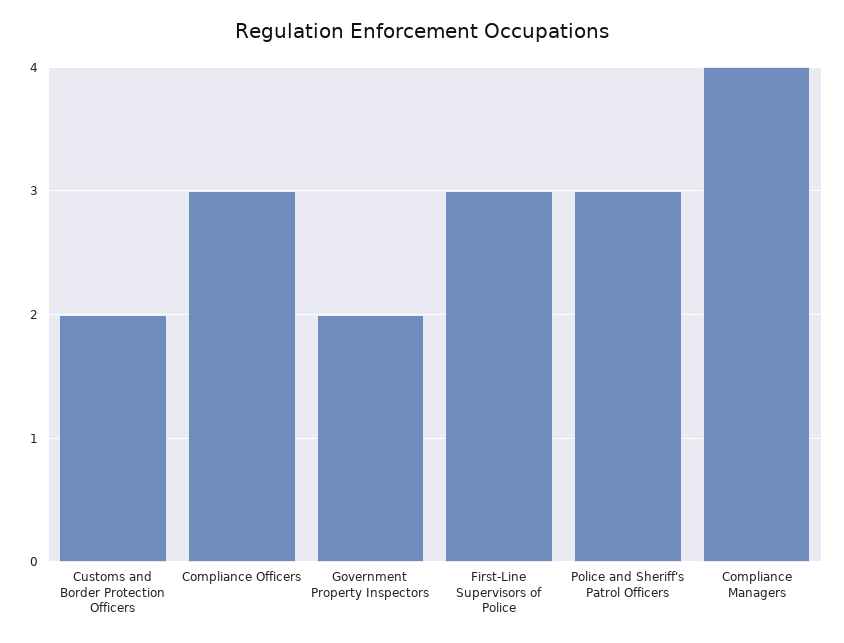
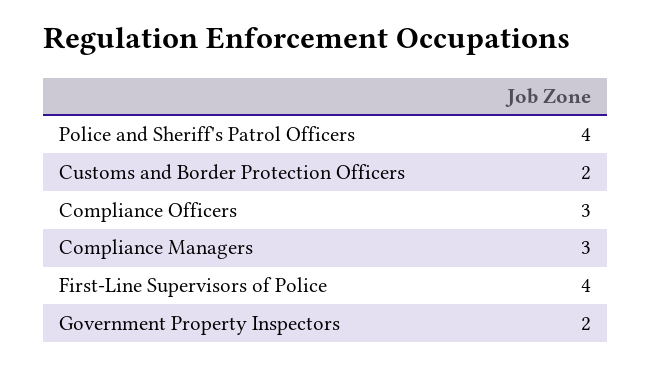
  {
    "Customs and Border Protection Officers": 2,
    "Compliance Officers": 3,
    "Government Property Inspectors": 2,
-   "First-Line Supervisors of Police": 3,
+   "First-Line Supervisors of Police": 4,
-   "Police and Sheriff's Patrol Officers": 3,
+   "Police and Sheriff's Patrol Officers": 4,
-   "Compliance Managers": 4
+   "Compliance Managers": 3
  }

